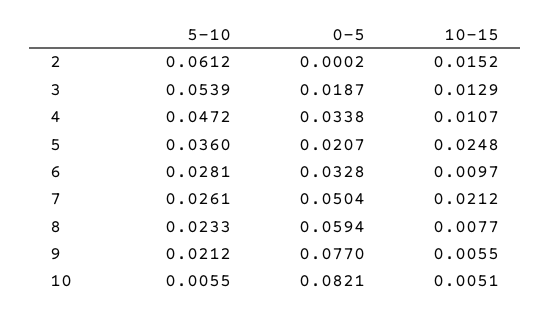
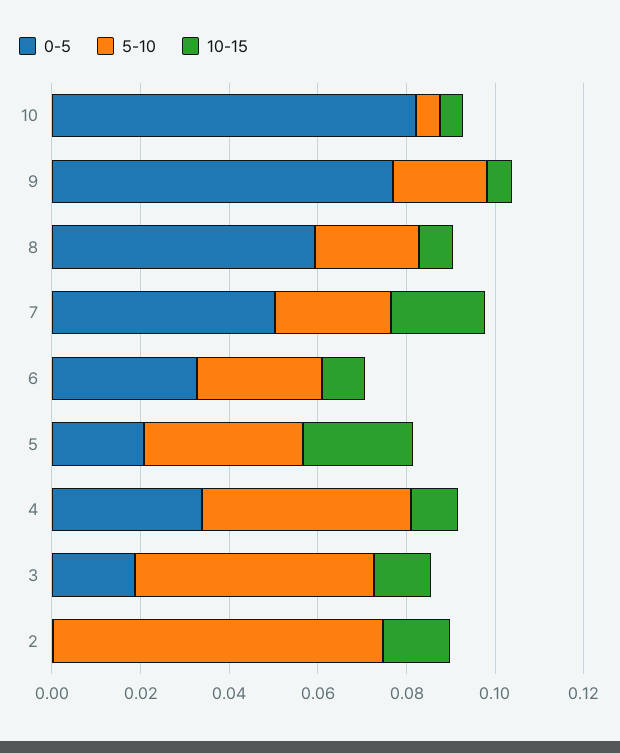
  {
    "5-10": {
-     "2": 0.0612,
+     "2": 0.075,
      "3": 0.0539,
      "4": 0.0472,
      "5": 0.036,
      "6": 0.0281,
      "7": 0.0261,
      "8": 0.0233,
      "9": 0.0212,
      "10": 0.0055
    },
    "0-5": {
      "2": 0.0002,
      "3": 0.0187,
      "4": 0.0338,
      "5": 0.0207,
      "6": 0.0328,
      "7": 0.0504,
      "8": 0.0594,
      "9": 0.077,
      "10": 0.0821
    },
    "10-15": {
      "2": 0.0152,
      "3": 0.0129,
      "4": 0.0107,
      "5": 0.0248,
      "6": 0.0097,
      "7": 0.0212,
      "8": 0.0077,
      "9": 0.0055,
      "10": 0.0051
    }
  }

